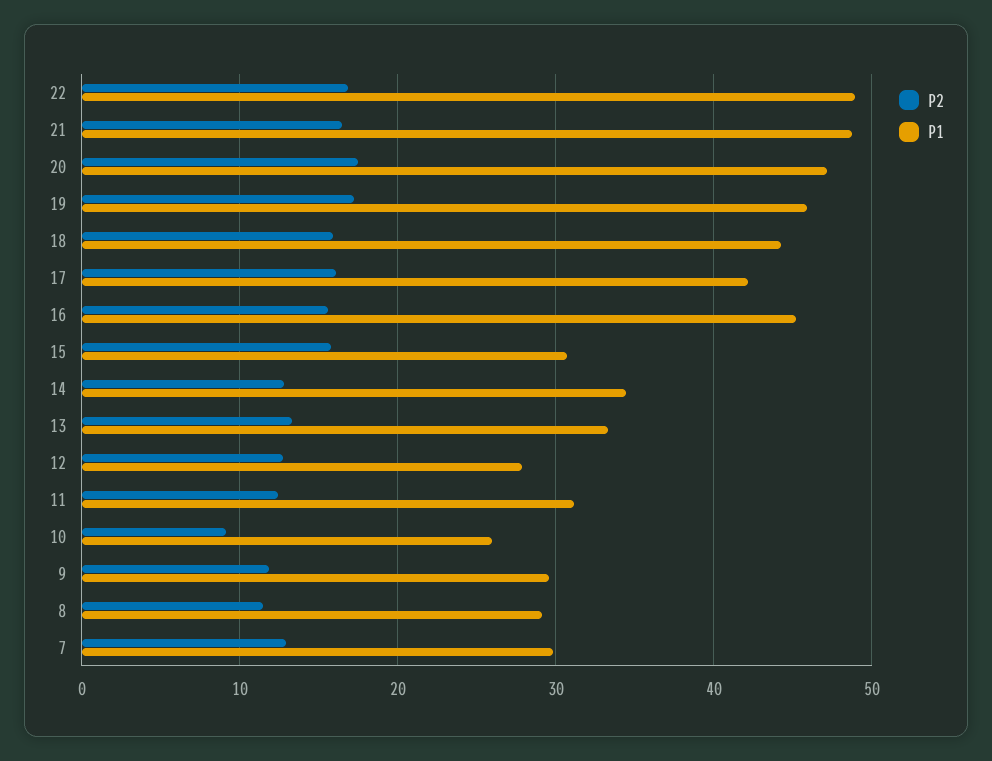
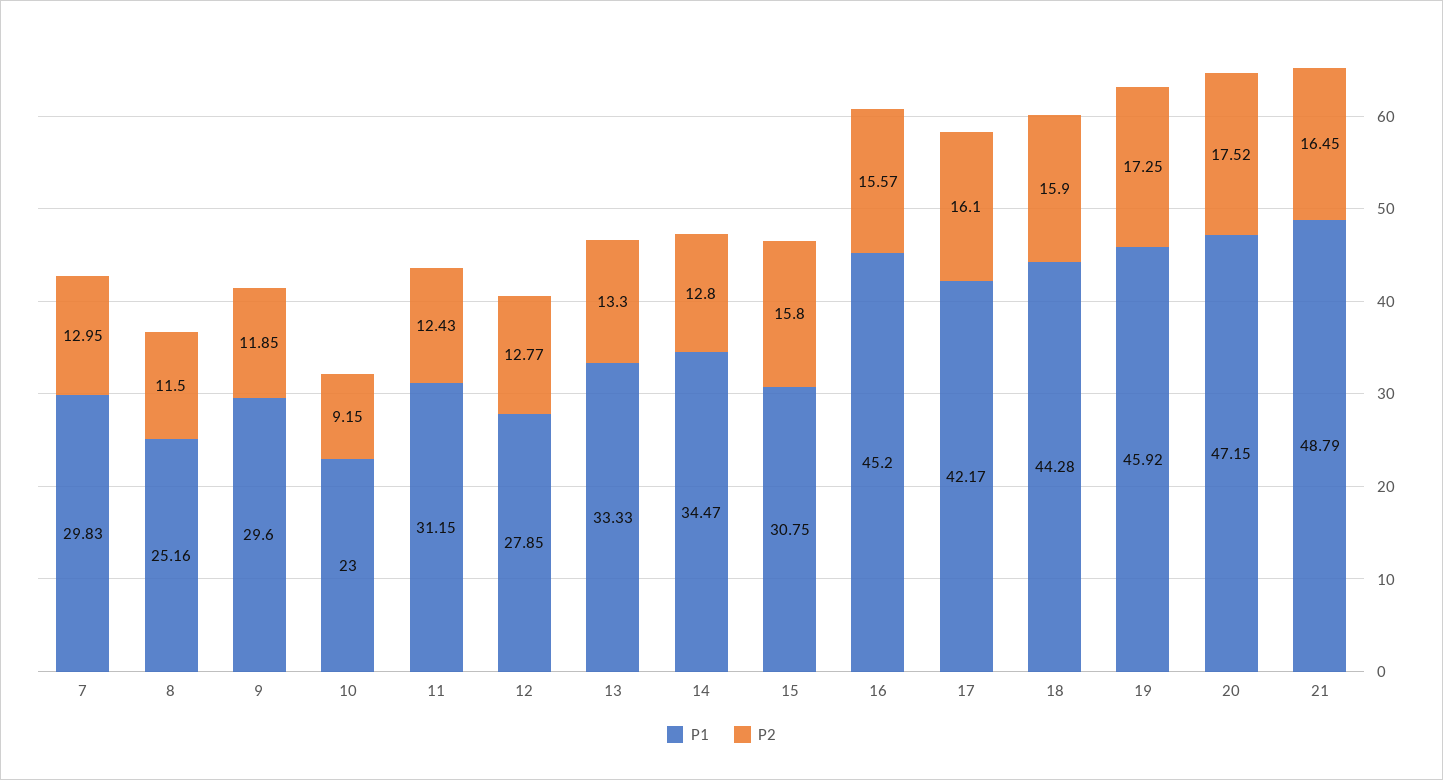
  {
    "P2": {
-     "22": 17,
      "21": 16.45,
      "20": 17.52,
      "19": 17.25,
      "18": 15.9,
      "17": 16.1,
      "16": 15.57,
      "15": 15.8,
      "14": 12.8,
      "13": 13.3,
      "12": 12.77,
      "11": 12.43,
      "10": 9.15,
      "9": 11.85,
      "8": 11.5,
      "7": 12.95
    },
    "P1": {
-     "22": 49,
      "21": 48.79,
      "20": 47.15,
      "19": 45.92,
      "18": 44.28,
      "17": 42.17,
      "16": 45.2,
      "15": 30.75,
      "14": 34.47,
      "13": 33.33,
      "12": 27.85,
      "11": 31.15,
-     "10": 26,
+     "10": 23,
      "9": 29.6,
-     "8": 29,
+     "8": 25.16,
      "7": 29.83
    }
  }

